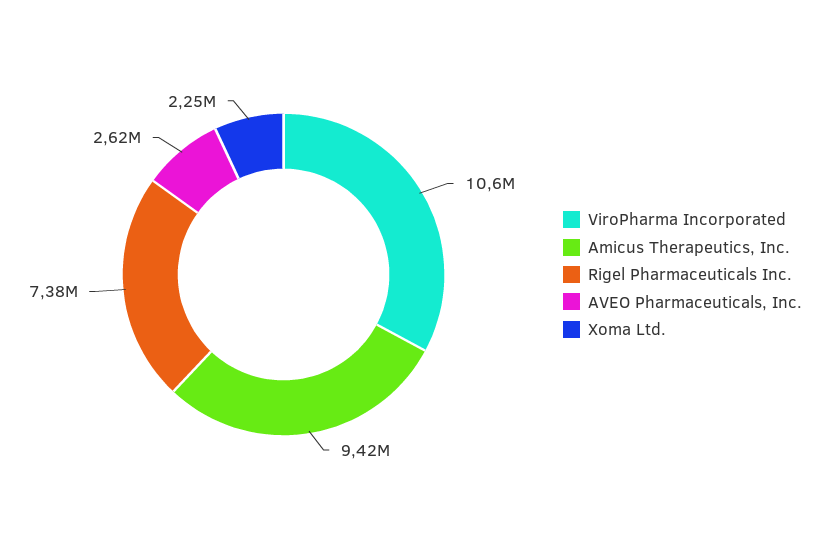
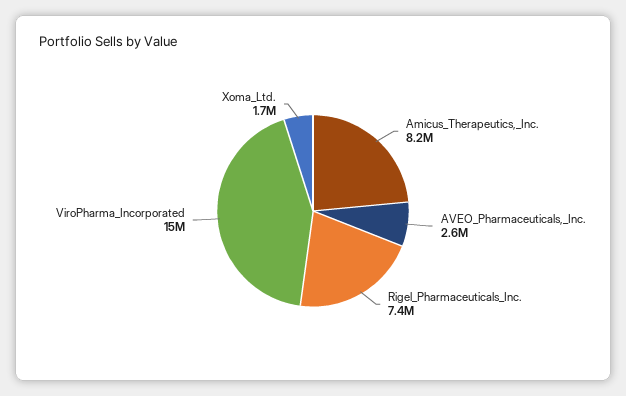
  {
-   "ViroPharma Incorporated": 10600000,
+   "ViroPharma Incorporated": 15000000,
-   "Amicus Therapeutics, Inc.": 9420000,
+   "Amicus Therapeutics, Inc.": 8200000,
    "Rigel Pharmaceuticals Inc.": 7380000,
    "AVEO Pharmaceuticals, Inc.": 2620000,
-   "Xoma Ltd.": 2250000
+   "Xoma Ltd.": 1700000
  }

